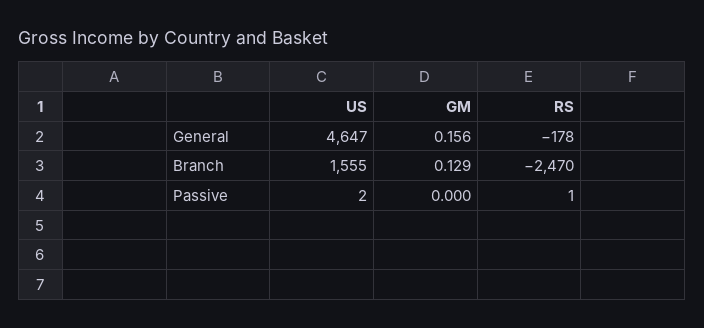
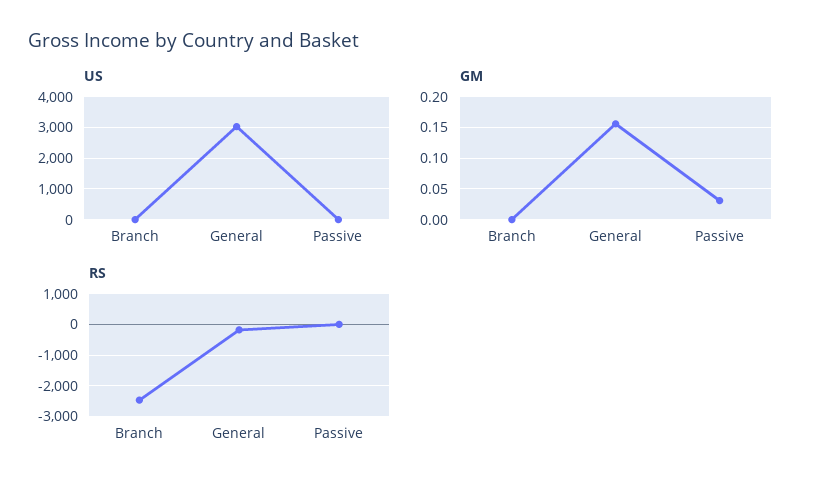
  {
    "US": {
-     "General": 4647,
+     "General": 3000,
-     "Branch": 1555,
+     "Branch": 0,
      "Passive": 2
    },
    "GM": {
      "General": 0.156,
-     "Branch": 0.129,
+     "Branch": 0,
-     "Passive": 0
+     "Passive": 0.03
    },
    "RS": {
      "General": -178,
      "Branch": -2470,
      "Passive": 1
    }
  }

